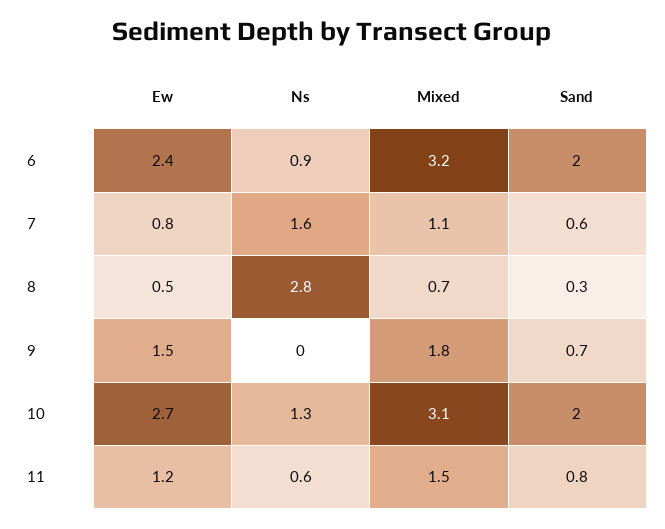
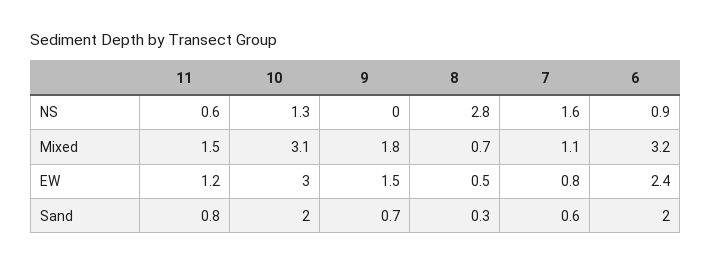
  {
    "Ew": {
      "6": 2.4,
      "7": 0.8,
      "8": 0.5,
      "9": 1.5,
-     "10": 2.7,
+     "10": 3,
      "11": 1.2
    },
    "Ns": {
      "6": 0.9,
      "7": 1.6,
      "8": 2.8,
      "9": 0,
      "10": 1.3,
      "11": 0.6
    },
    "Mixed": {
      "6": 3.2,
      "7": 1.1,
      "8": 0.7,
      "9": 1.8,
      "10": 3.1,
      "11": 1.5
    },
    "Sand": {
      "6": 2,
      "7": 0.6,
      "8": 0.3,
      "9": 0.7,
      "10": 2,
      "11": 0.8
    }
  }

